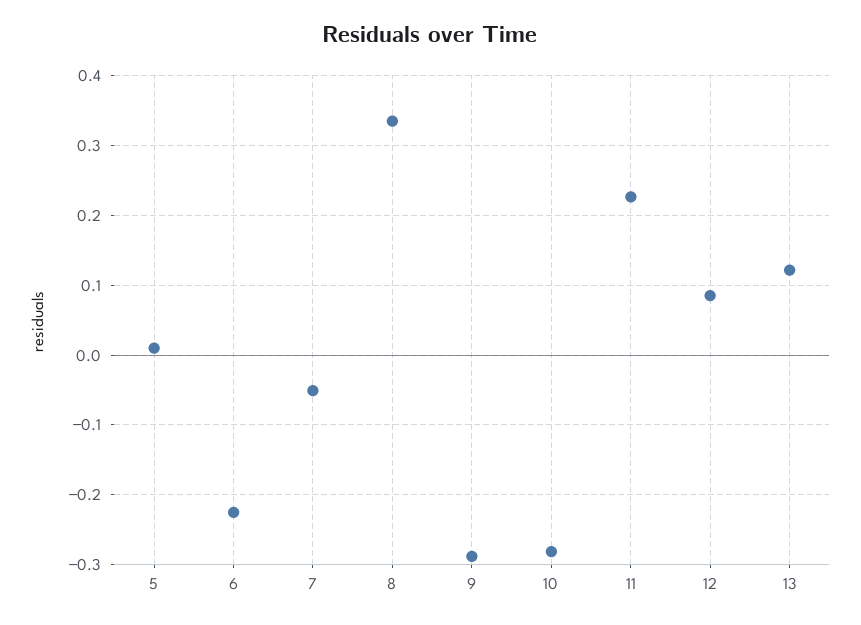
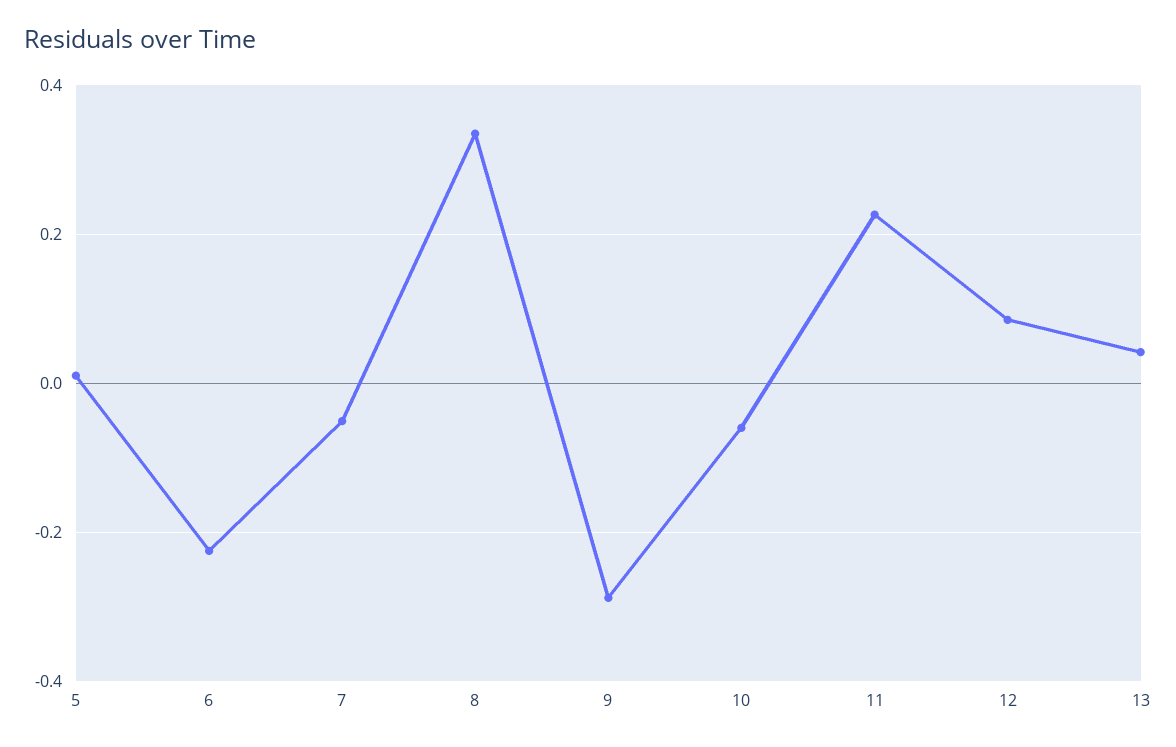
  {
    "5": 0.01,
    "6": -0.23,
    "7": -0.05,
    "8": 0.33,
    "9": -0.29,
-   "10": -0.28,
+   "10": -0.06,
    "11": 0.23,
    "12": 0.09,
-   "13": 0.12
+   "13": 0.04
  }

